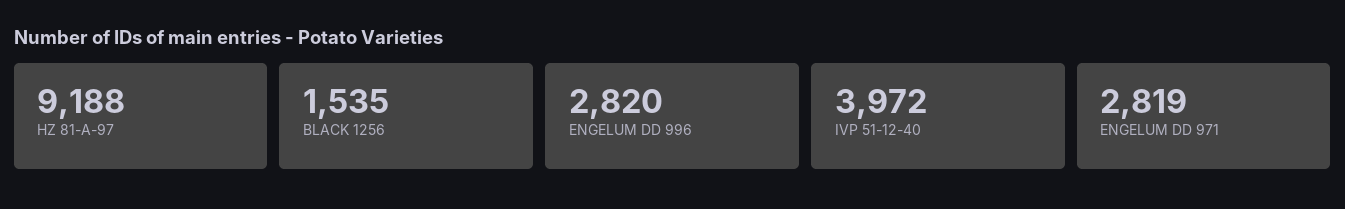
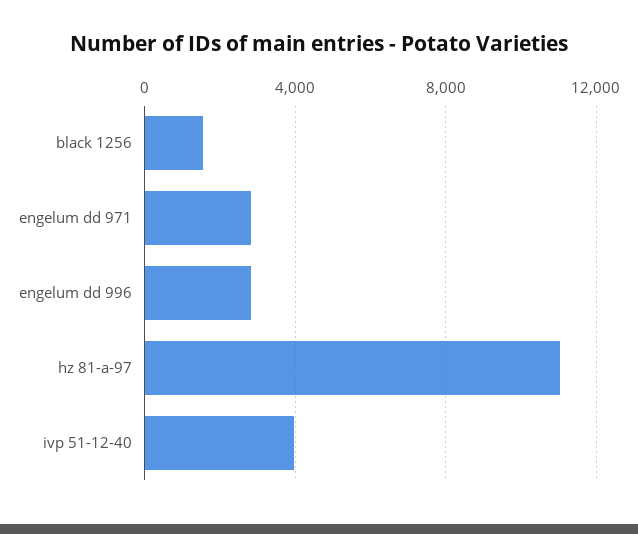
  {
-   "HZ 81-A-97": 9188,
+   "HZ 81-A-97": 11000,
    "BLACK 1256": 1535,
    "ENGELUM DD 996": 2820,
    "IVP 51-12-40": 3972,
    "ENGELUM DD 971": 2819
  }

